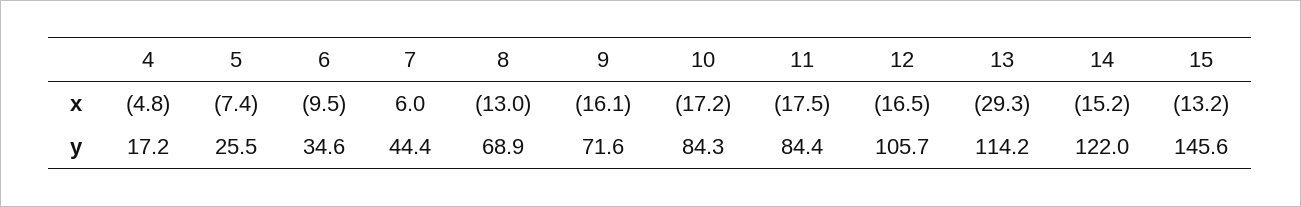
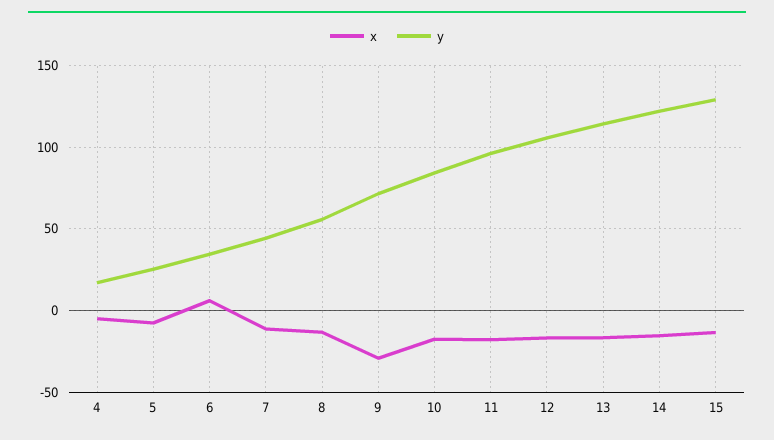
  {
    "x": {
      "4": -4.8,
      "5": -7.4,
-     "6": -9.5,
+     "6": 5,
-     "7": 6,
+     "7": -10,
      "8": -13,
-     "9": -16.1,
+     "9": -30,
      "10": -17.2,
      "11": -17.5,
      "12": -16.5,
-     "13": -29.3,
+     "13": -15,
      "14": -15.2,
      "15": -13.2
    },
    "y": {
      "4": 17.2,
      "5": 25.5,
      "6": 34.6,
      "7": 44.4,
-     "8": 68.9,
+     "8": 55,
      "9": 71.6,
      "10": 84.3,
-     "11": 84.4,
+     "11": 95,
      "12": 105.7,
      "13": 114.2,
      "14": 122,
-     "15": 145.6
+     "15": 130
    }
  }

